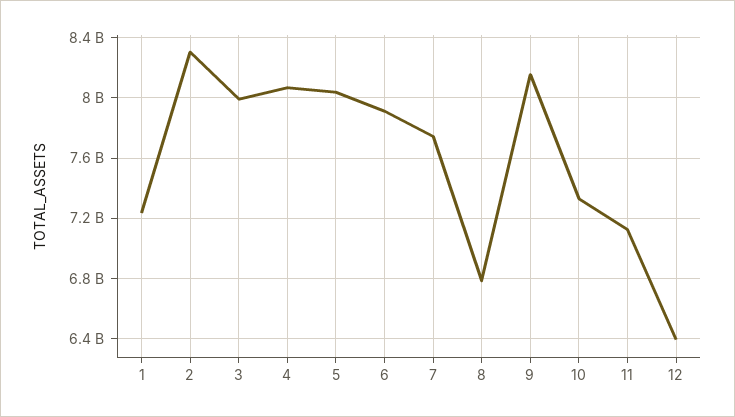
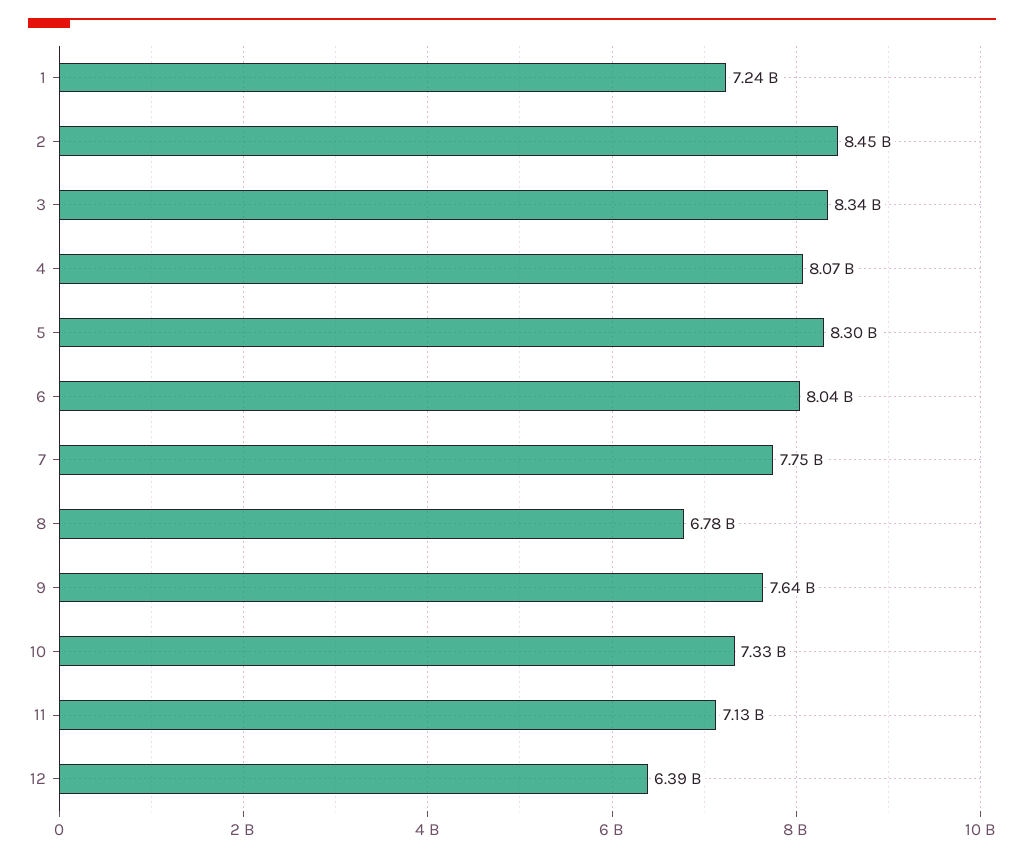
  {
    "1": 7240000000,
-   "2": 8300000000,
+   "2": 8450000000,
-   "3": 8000000000,
+   "3": 8340000000,
    "4": 8070000000,
-   "5": 8050000000,
+   "5": 8300000000,
-   "6": 7900000000,
+   "6": 8040000000,
    "7": 7750000000,
    "8": 6780000000,
-   "9": 8150000000,
+   "9": 7640000000,
    "10": 7330000000,
    "11": 7130000000,
    "12": 6390000000
  }

